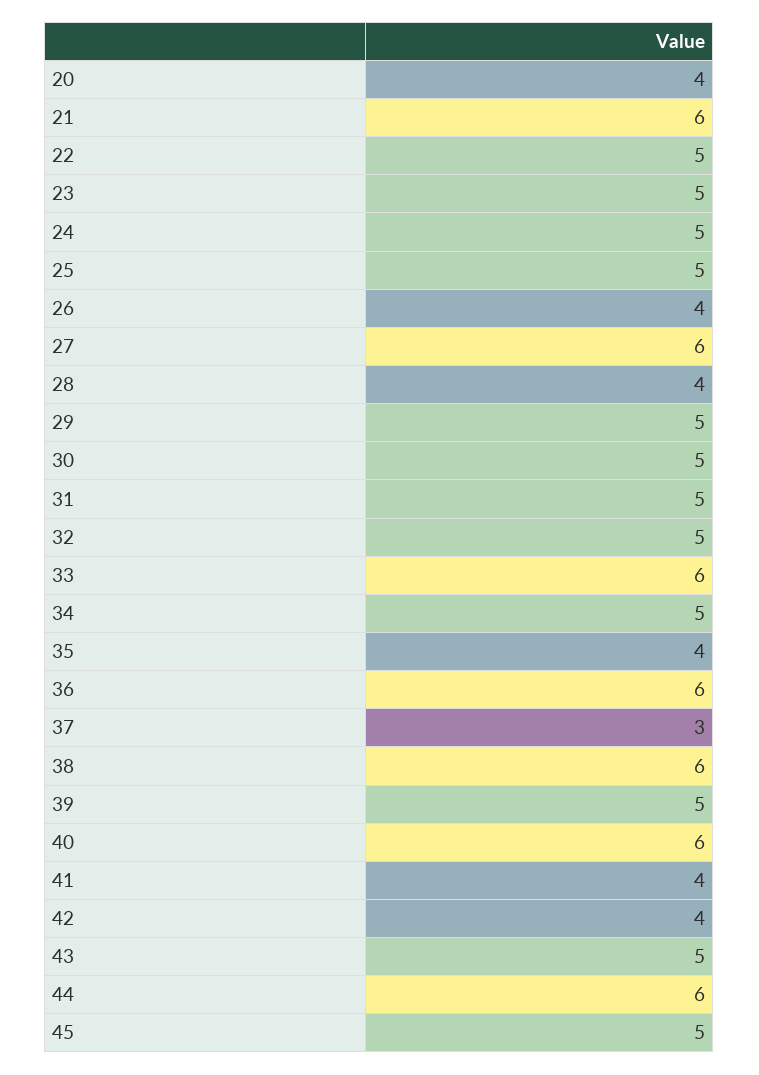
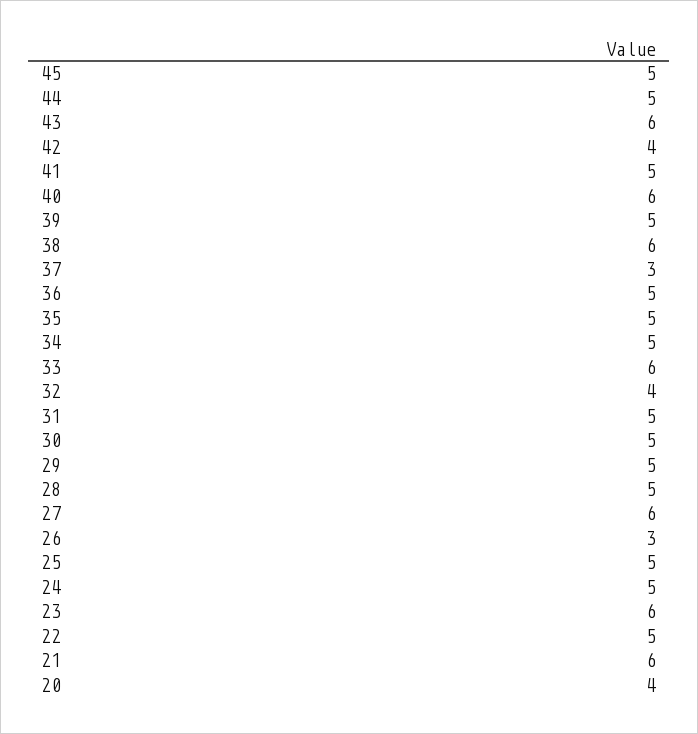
  {
    "20": 4,
    "21": 6,
    "22": 5,
-   "23": 5,
+   "23": 6,
    "24": 5,
    "25": 5,
-   "26": 4,
+   "26": 3,
    "27": 6,
-   "28": 4,
+   "28": 5,
    "29": 5,
    "30": 5,
    "31": 5,
-   "32": 5,
+   "32": 4,
    "33": 6,
    "34": 5,
-   "35": 4,
+   "35": 5,
-   "36": 6,
+   "36": 5,
    "37": 3,
    "38": 6,
    "39": 5,
    "40": 6,
-   "41": 4,
+   "41": 5,
    "42": 4,
-   "43": 5,
+   "43": 6,
-   "44": 6,
+   "44": 5,
    "45": 5
  }

